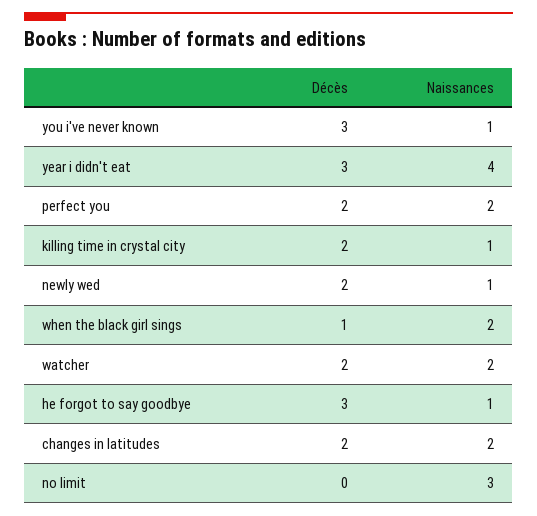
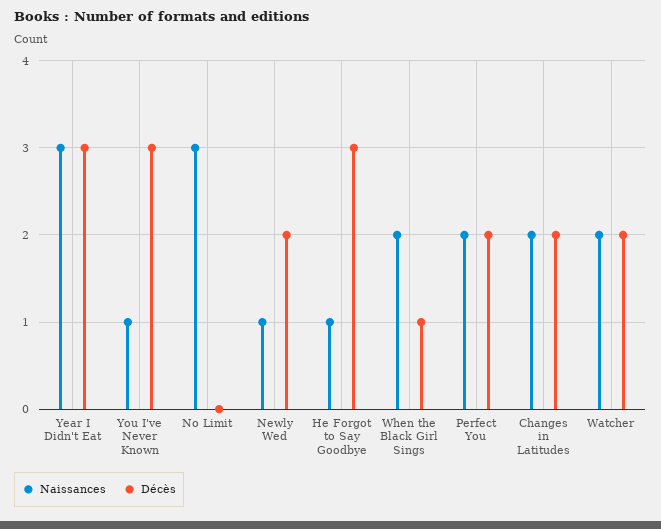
  {
    "Décès": {
      "you i've never known": 3,
      "year i didn't eat": 3,
      "perfect you": 2,
-     "killing time in crystal city": 2,
      "newly wed": 2,
      "when the black girl sings": 1,
      "watcher": 2,
      "he forgot to say goodbye": 3,
      "changes in latitudes": 2,
      "no limit": 0
    },
    "Naissances": {
      "you i've never known": 1,
-     "year i didn't eat": 4,
+     "year i didn't eat": 3,
      "perfect you": 2,
-     "killing time in crystal city": 1,
      "newly wed": 1,
      "when the black girl sings": 2,
      "watcher": 2,
      "he forgot to say goodbye": 1,
      "changes in latitudes": 2,
      "no limit": 3
    }
  }

